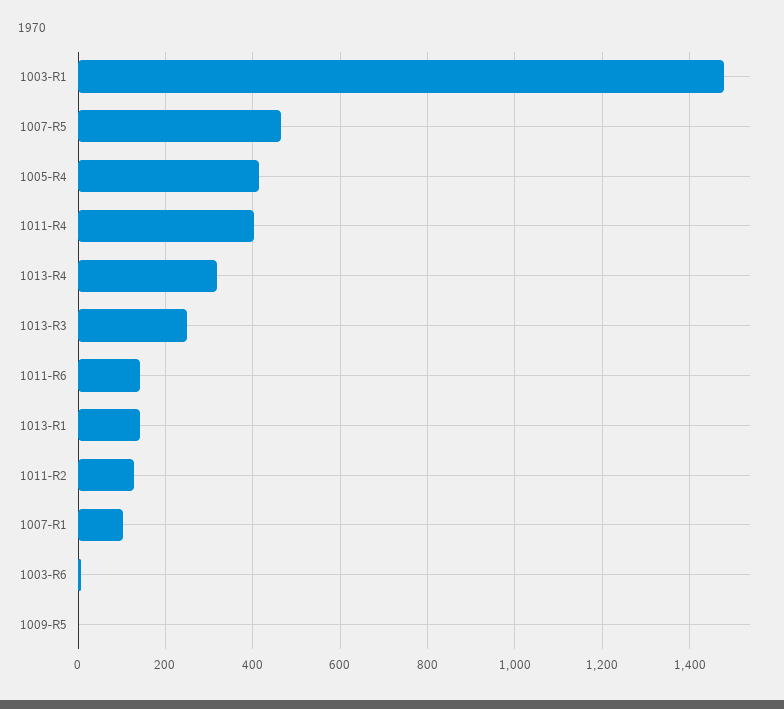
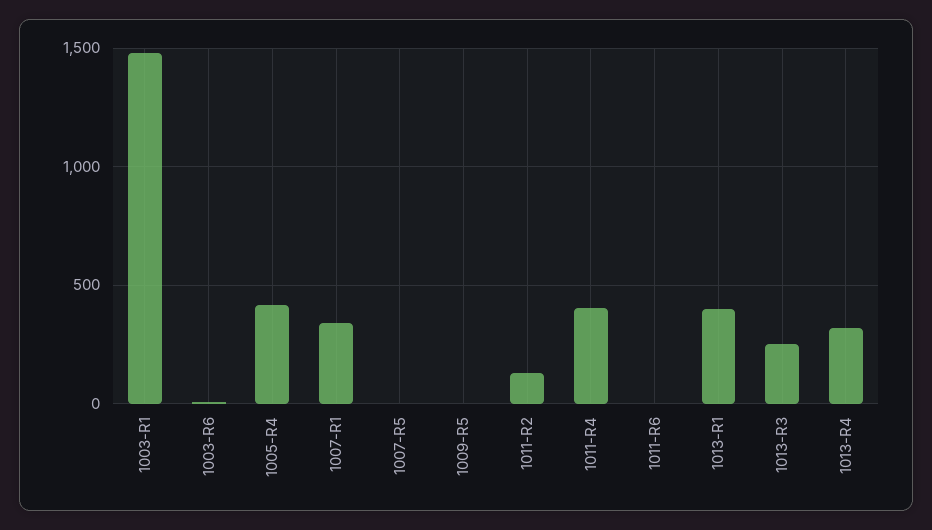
  {
    "1003-R1": 1480,
-   "1007-R5": 460,
+   "1007-R5": 0,
    "1005-R4": 420,
    "1011-R4": 400,
    "1013-R4": 320,
    "1013-R3": 260,
-   "1011-R6": 140,
+   "1011-R6": 0,
-   "1013-R1": 140,
+   "1013-R1": 400,
    "1011-R2": 120,
-   "1007-R1": 100,
+   "1007-R1": 350,
    "1003-R6": 0,
    "1009-R5": 0
  }

